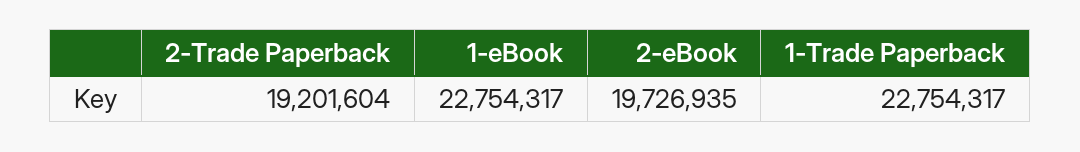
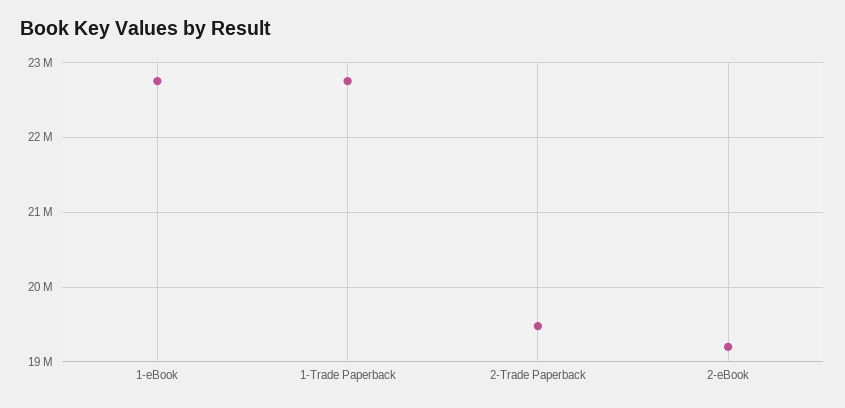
  {
-   "2-Trade Paperback": 19201604,
+   "2-Trade Paperback": 19500000,
    "1-eBook": 22754317,
-   "2-eBook": 19726935,
+   "2-eBook": 19200000,
    "1-Trade Paperback": 22754317
  }

